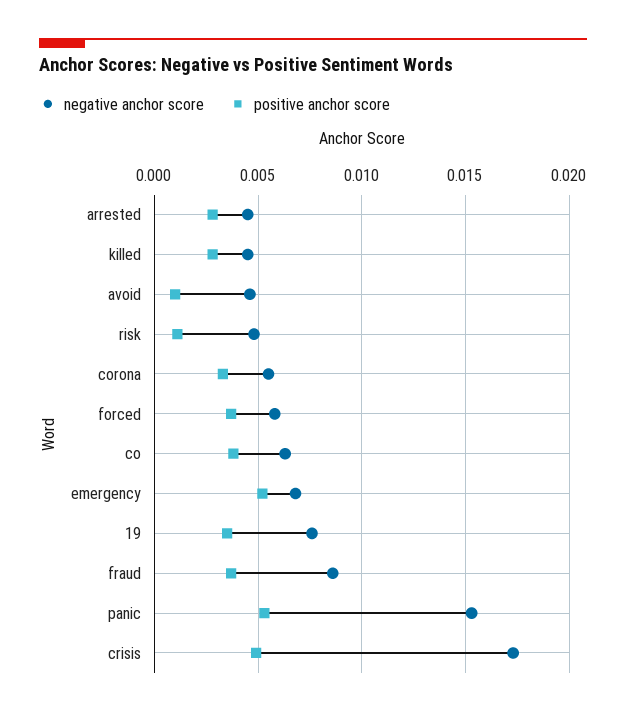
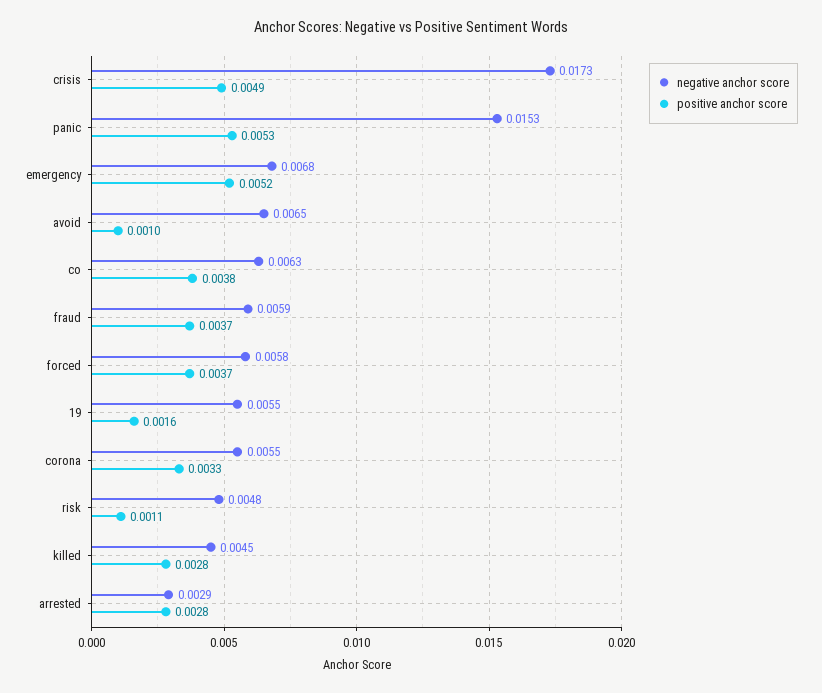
  {
    "negative anchor score": {
-     "arrested": 0.0045,
+     "arrested": 0.0029,
      "killed": 0.0045,
-     "avoid": 0.0045,
+     "avoid": 0.0065,
      "risk": 0.0048,
      "corona": 0.0055,
      "forced": 0.0058,
      "co": 0.0063,
      "emergency": 0.0068,
-     "19": 0.0075,
+     "19": 0.0055,
-     "fraud": 0.0085,
+     "fraud": 0.0059,
      "panic": 0.0153,
      "crisis": 0.0173
    },
    "positive anchor score": {
      "arrested": 0.0028,
      "killed": 0.0028,
      "avoid": 0.001,
      "risk": 0.0011,
      "corona": 0.0033,
      "forced": 0.0037,
      "co": 0.0038,
      "emergency": 0.0052,
-     "19": 0.0035,
+     "19": 0.0016,
      "fraud": 0.0037,
      "panic": 0.0053,
      "crisis": 0.0049
    }
  }

